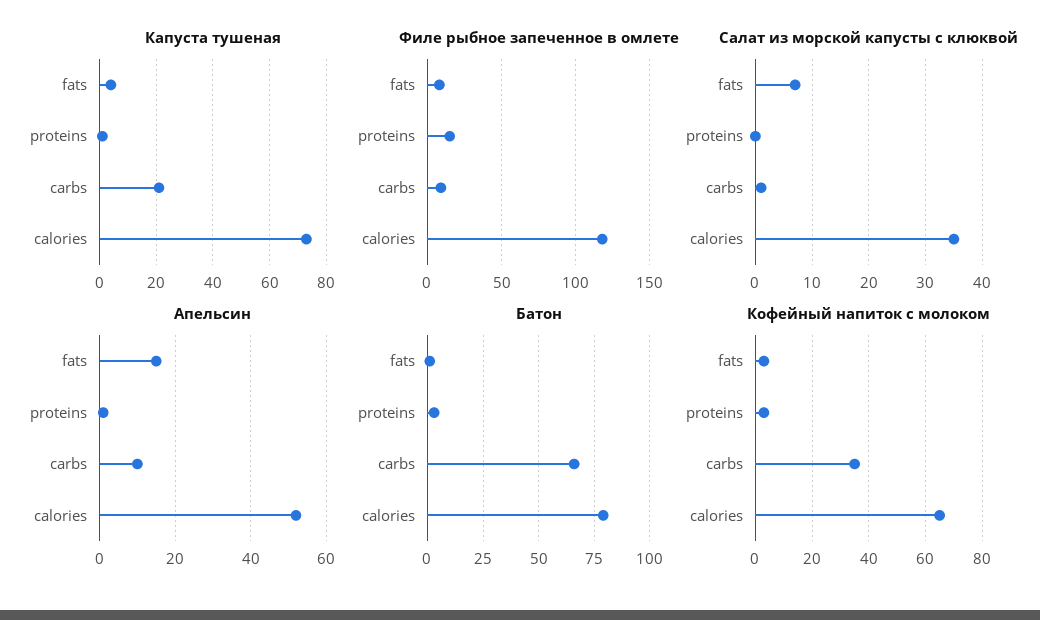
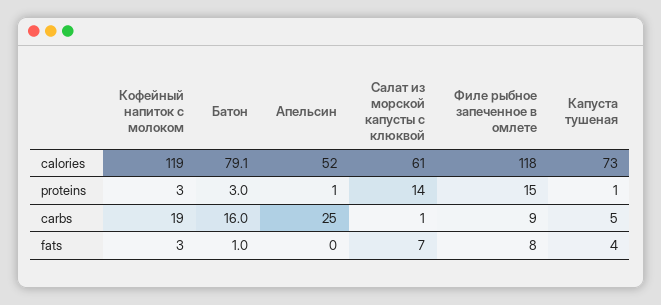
  {
    "Капуста тушеная": {
      "fats": 4,
      "proteins": 1,
-     "carbs": 20,
+     "carbs": 5,
      "calories": 73
    },
    "Филе рыбное запеченное в омлете": {
      "fats": 8,
      "proteins": 15,
      "carbs": 9,
      "calories": 118
    },
    "Салат из морской капусты с клюквой": {
      "fats": 7,
-     "proteins": 0,
+     "proteins": 14,
      "carbs": 1,
-     "calories": 35
+     "calories": 61
    },
    "Апельсин": {
-     "fats": 15,
+     "fats": 0,
      "proteins": 1,
-     "carbs": 10,
+     "carbs": 25,
      "calories": 52
    },
    "Батон": {
      "fats": 1,
      "proteins": 3,
-     "carbs": 65,
+     "carbs": 16,
      "calories": 79.1
    },
    "Кофейный напиток с молоком": {
      "fats": 3,
      "proteins": 3,
-     "carbs": 35,
+     "carbs": 19,
-     "calories": 65
+     "calories": 119
    }
  }

